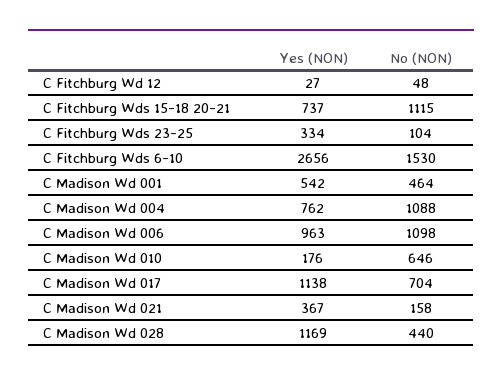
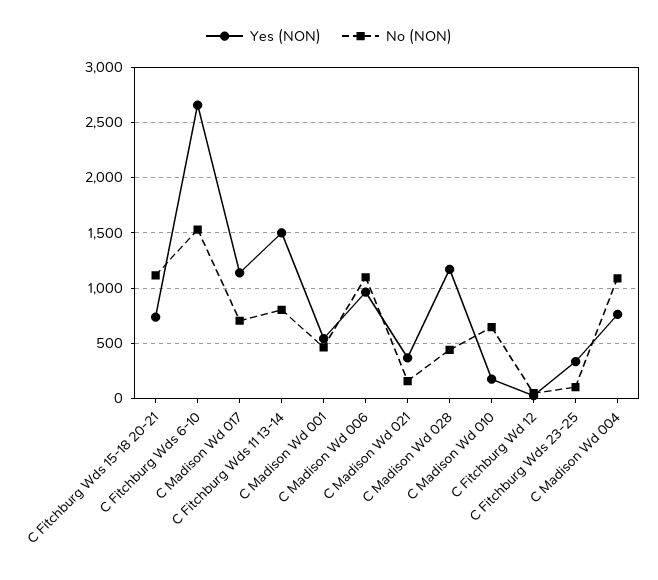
  {
    "Yes (NON)": {
      "C Fitchburg Wd 12": 27,
      "C Fitchburg Wds 15-18 20-21": 737,
      "C Fitchburg Wds 23-25": 334,
      "C Fitchburg Wds 6-10": 2656,
      "C Madison Wd 001": 542,
      "C Madison Wd 004": 762,
      "C Madison Wd 006": 963,
      "C Madison Wd 010": 176,
      "C Madison Wd 017": 1138,
      "C Madison Wd 021": 367,
-     "C Madison Wd 028": 1169
+     "C Madison Wd 028": 1169,
+     "C Fitchburg Wds 11 13-14": 1500
    },
    "No (NON)": {
      "C Fitchburg Wd 12": 48,
      "C Fitchburg Wds 15-18 20-21": 1115,
      "C Fitchburg Wds 23-25": 104,
      "C Fitchburg Wds 6-10": 1530,
      "C Madison Wd 001": 464,
      "C Madison Wd 004": 1088,
      "C Madison Wd 006": 1098,
      "C Madison Wd 010": 646,
      "C Madison Wd 017": 704,
      "C Madison Wd 021": 158,
-     "C Madison Wd 028": 440
+     "C Madison Wd 028": 440,
+     "C Fitchburg Wds 11 13-14": 800
    }
  }

